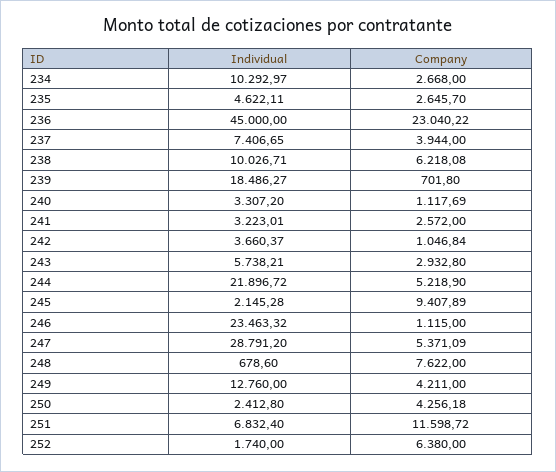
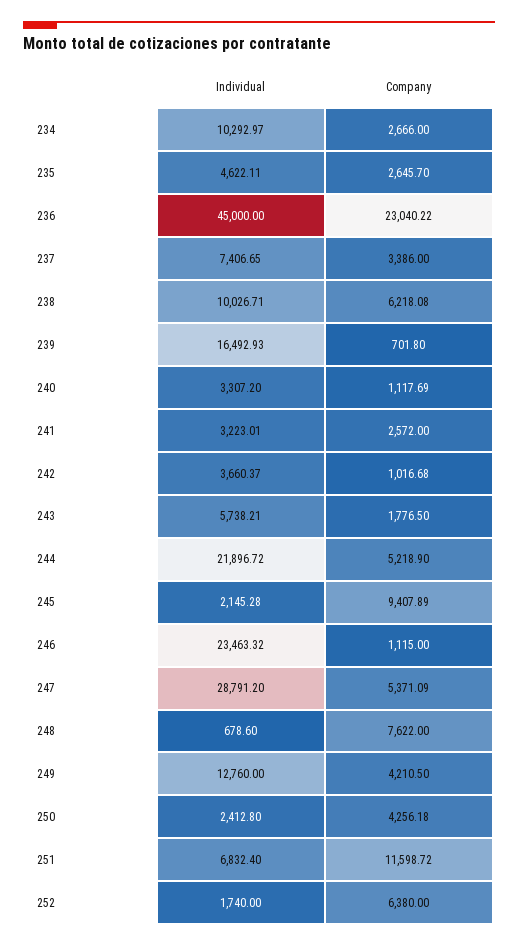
  {
    "Individual": {
      "234": 10292.97,
      "235": 4622.11,
      "236": 45000,
      "237": 7406.65,
      "238": 10026.71,
-     "239": 18486.27,
+     "239": 16492.93,
      "240": 3307.2,
      "241": 3223.01,
      "242": 3660.37,
      "243": 5738.21,
      "244": 21896.72,
      "245": 2145.28,
      "246": 23463.32,
      "247": 28791.2,
      "248": 678.6,
      "249": 12760,
      "250": 2412.8,
      "251": 6832.4,
      "252": 1740
    },
    "Company": {
-     "234": 2668,
+     "234": 2666,
      "235": 2645.7,
      "236": 23040.22,
-     "237": 3944,
+     "237": 3386,
      "238": 6218.08,
      "239": 701.8,
      "240": 1117.69,
      "241": 2572,
-     "242": 1046.84,
+     "242": 1016.68,
-     "243": 2932.8,
+     "243": 1776.5,
      "244": 5218.9,
      "245": 9407.89,
      "246": 1115,
      "247": 5371.09,
      "248": 7622,
-     "249": 4211,
+     "249": 4210.5,
      "250": 4256.18,
      "251": 11598.72,
      "252": 6380
    }
  }

